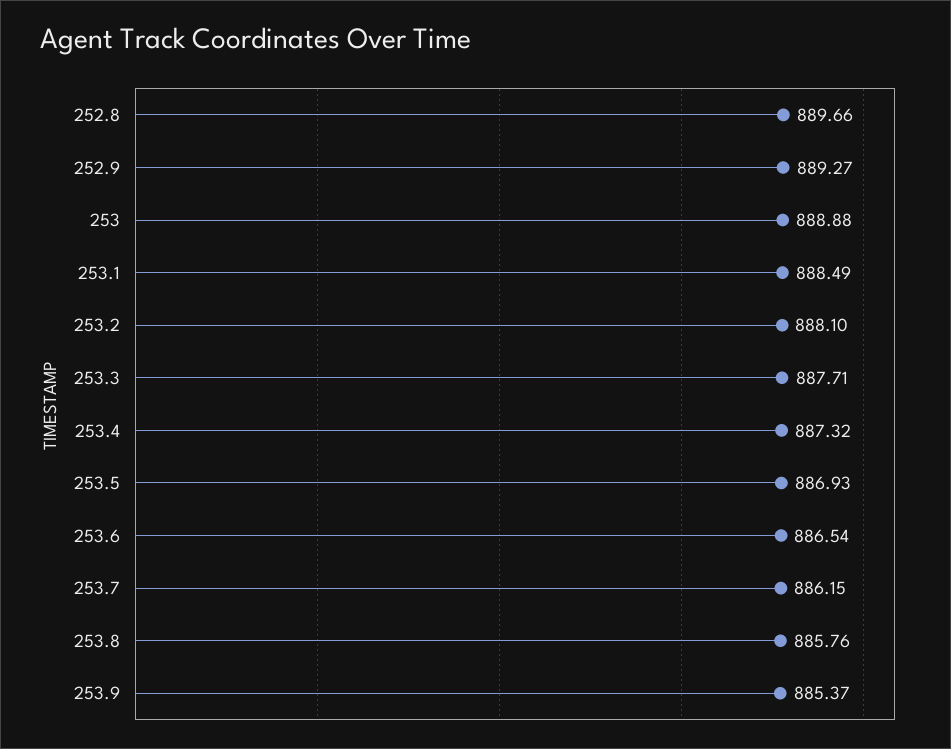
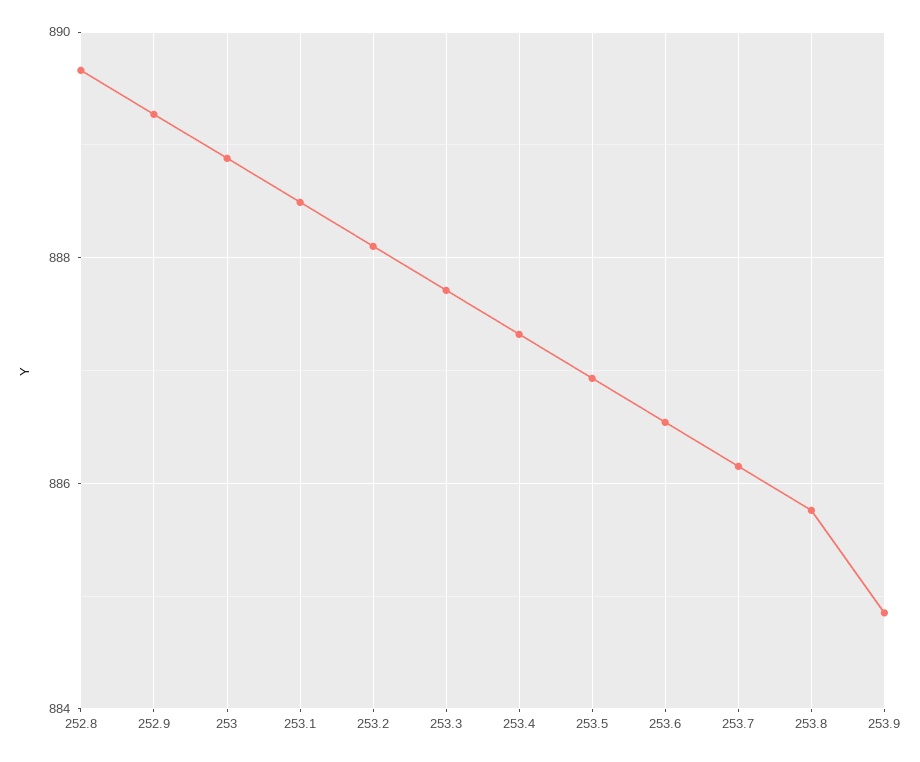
  {
    "252.8": 889.66,
    "252.9": 889.27,
    "253": 888.88,
    "253.1": 888.49,
    "253.2": 888.1,
    "253.3": 887.71,
    "253.4": 887.32,
    "253.5": 886.93,
    "253.6": 886.54,
    "253.7": 886.15,
    "253.8": 885.76,
-   "253.9": 885.37
+   "253.9": 884.8
  }

